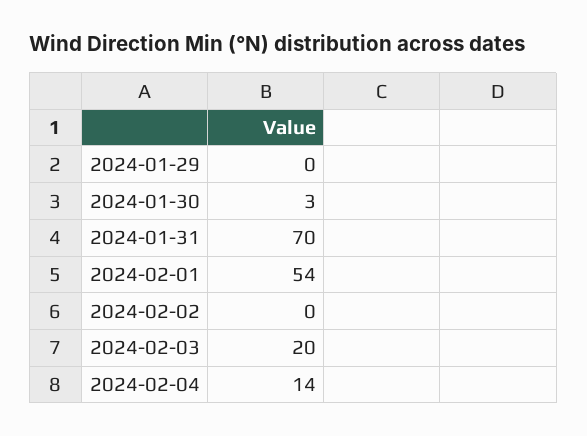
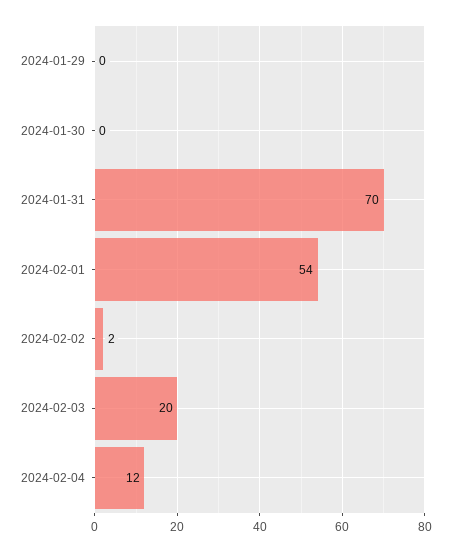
  {
    "2024-01-29": 0,
-   "2024-01-30": 3,
+   "2024-01-30": 0,
    "2024-01-31": 70,
    "2024-02-01": 54,
-   "2024-02-02": 0,
+   "2024-02-02": 2,
    "2024-02-03": 20,
-   "2024-02-04": 14
+   "2024-02-04": 12
  }

